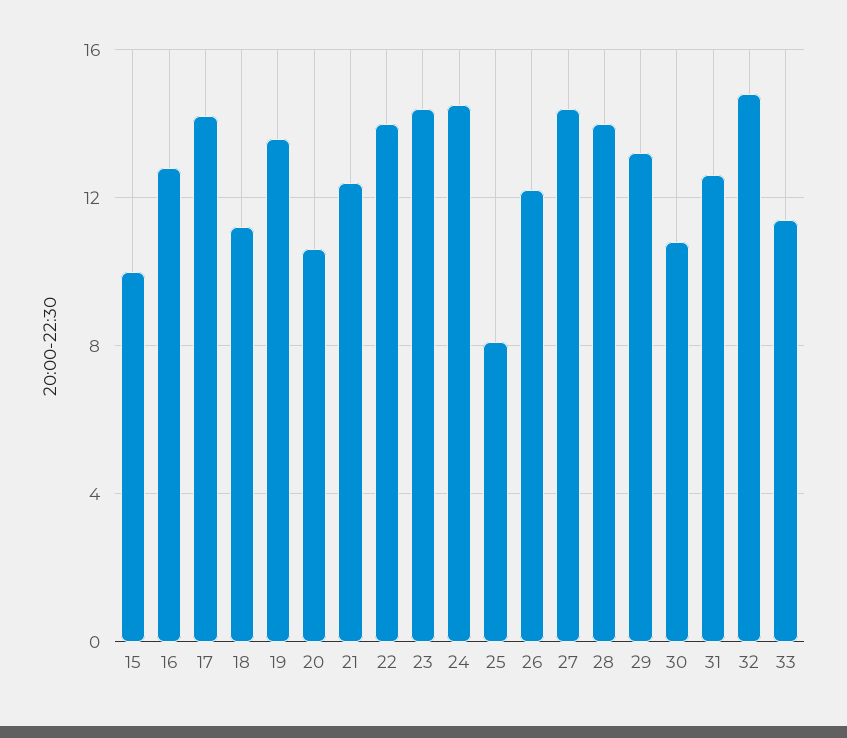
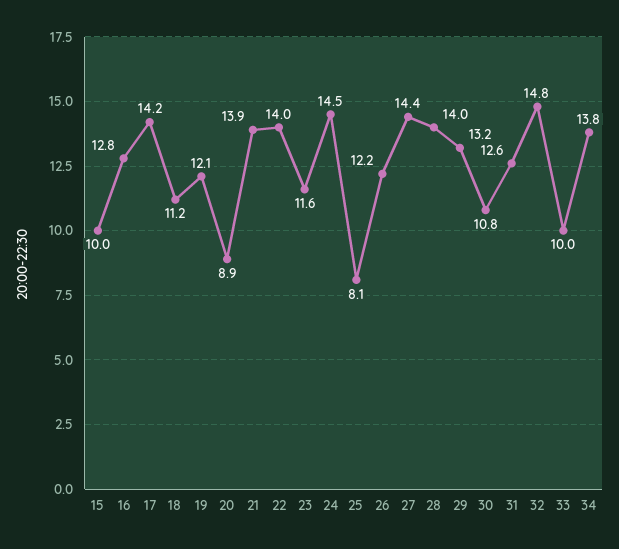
  {
    "15": 10,
    "16": 12.8,
    "17": 14.2,
    "18": 11.2,
-   "19": 13.5,
+   "19": 12.1,
-   "20": 10.5,
+   "20": 8.9,
-   "21": 12.5,
+   "21": 13.9,
    "22": 14,
-   "23": 14.5,
+   "23": 11.6,
    "24": 14.5,
    "25": 8.1,
    "26": 12.2,
    "27": 14.4,
    "28": 14,
    "29": 13.2,
    "30": 10.8,
    "31": 12.6,
    "32": 14.8,
-   "33": 11.5
+   "33": 10,
+   "34": 13.8
  }

